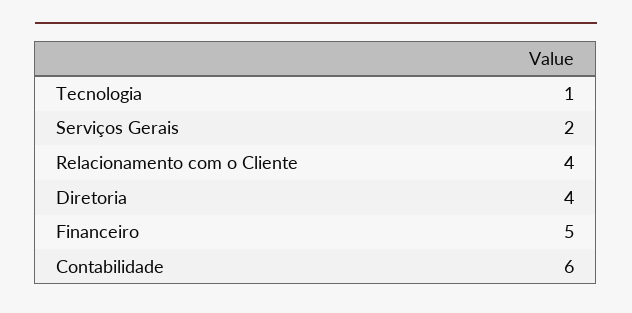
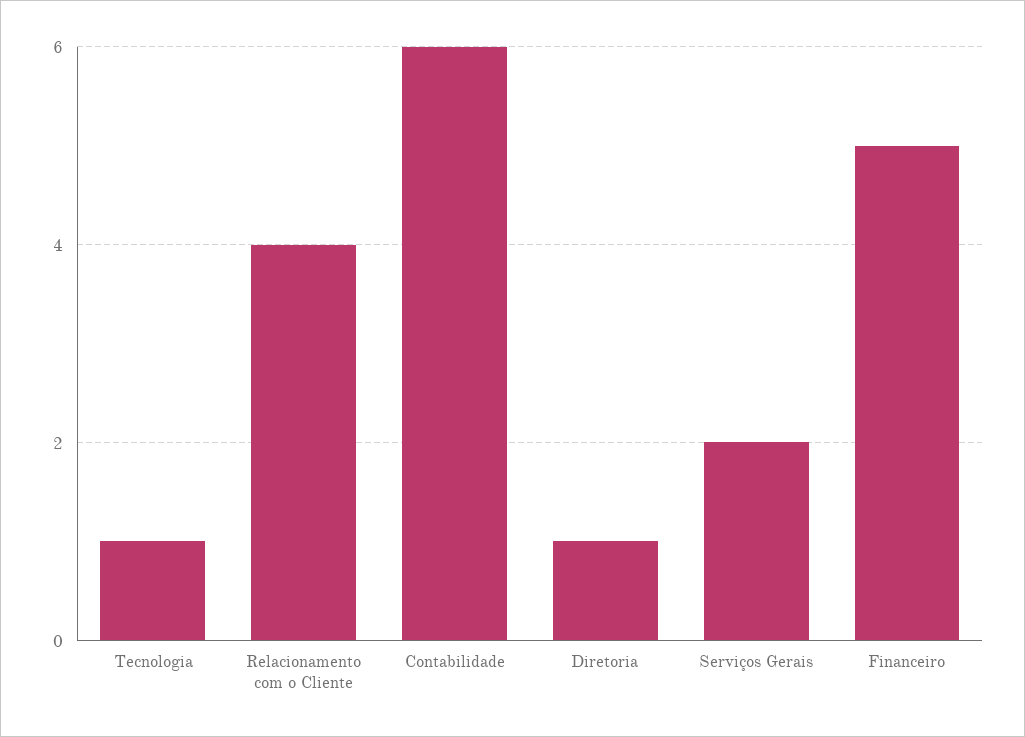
  {
    "Tecnologia": 1,
    "Serviços Gerais": 2,
    "Relacionamento com o Cliente": 4,
-   "Diretoria": 4,
+   "Diretoria": 1,
    "Financeiro": 5,
    "Contabilidade": 6
  }

